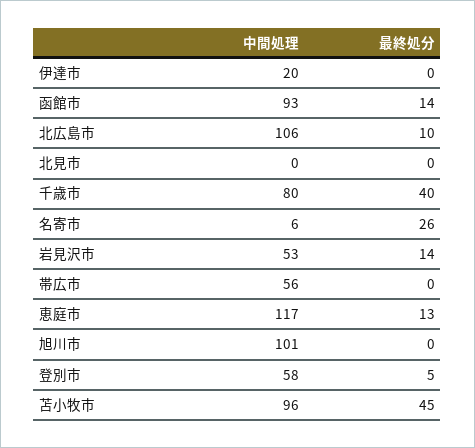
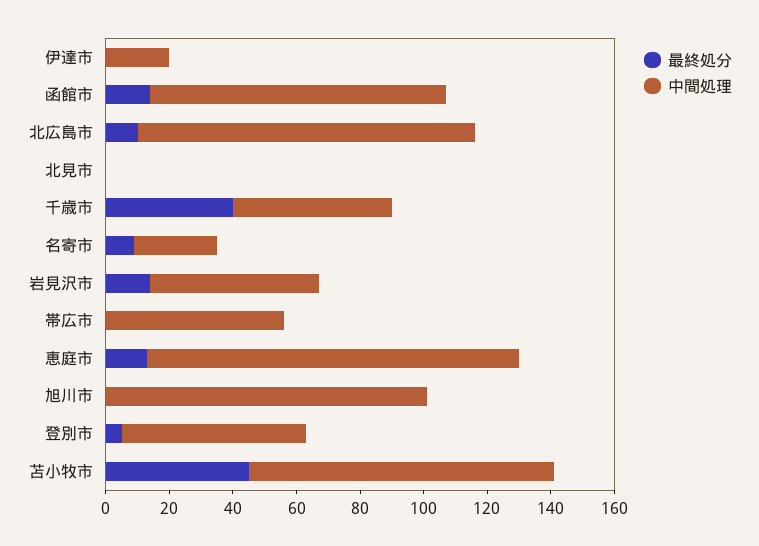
  {
    "中間処理": {
      "伊達市": 20,
      "函館市": 93,
      "北広島市": 106,
      "北見市": 0,
-     "千歳市": 80,
+     "千歳市": 50,
-     "名寄市": 6,
+     "名寄市": 25,
      "岩見沢市": 53,
      "帯広市": 56,
      "恵庭市": 117,
      "旭川市": 101,
      "登別市": 58,
      "苫小牧市": 96
    },
    "最終処分": {
      "伊達市": 0,
      "函館市": 14,
      "北広島市": 10,
      "北見市": 0,
      "千歳市": 40,
-     "名寄市": 26,
+     "名寄市": 10,
      "岩見沢市": 14,
      "帯広市": 0,
      "恵庭市": 13,
      "旭川市": 0,
      "登別市": 5,
      "苫小牧市": 45
    }
  }

